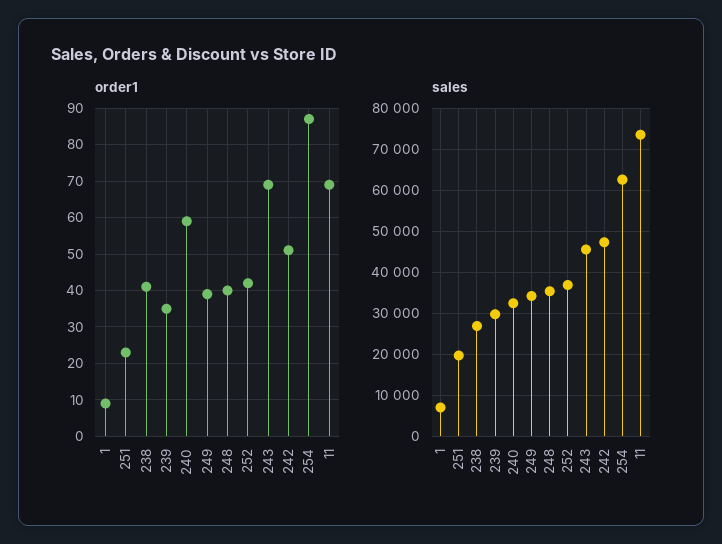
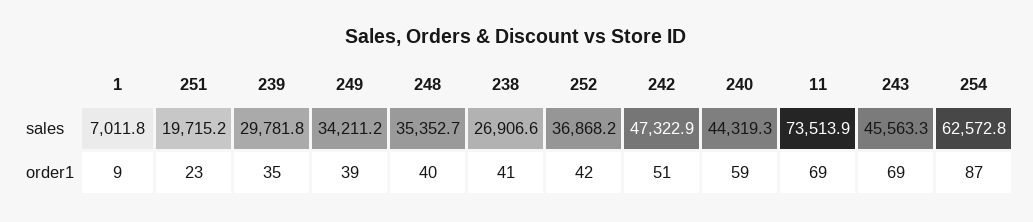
  {
    "order1": {
      "1": 9,
      "251": 23,
      "238": 41,
      "239": 35,
      "240": 59,
      "249": 39,
      "248": 40,
      "252": 42,
      "243": 69,
      "242": 51,
      "254": 87,
      "11": 69
    },
    "sales": {
      "1": 7011.8,
      "251": 19715.2,
      "238": 26906.6,
      "239": 29781.8,
-     "240": 32000,
+     "240": 44319.3,
      "249": 34211.2,
      "248": 35352.7,
      "252": 36868.2,
      "243": 45563.3,
      "242": 47322.9,
      "254": 62572.8,
      "11": 73513.9
    }
  }

